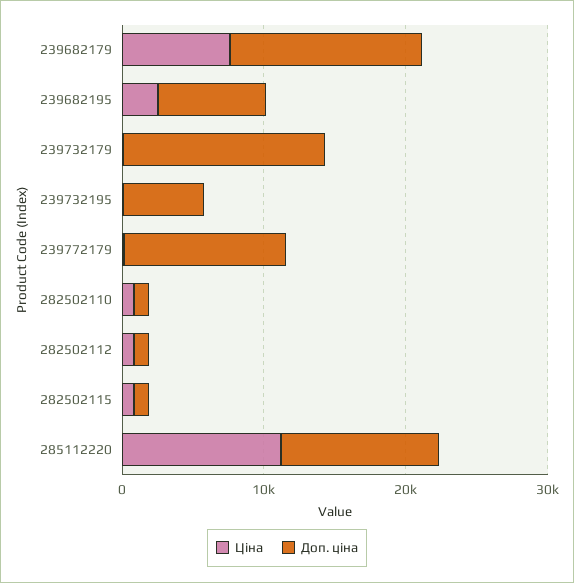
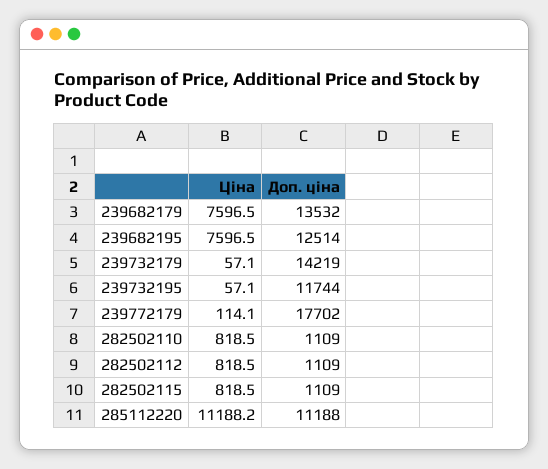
  {
    "Ціна": {
      "239682179": 7596.5,
-     "239682195": 2000,
+     "239682195": 7596.5,
      "239732179": 57.1,
      "239732195": 57.1,
      "239772179": 114.1,
      "282502110": 818.5,
      "282502112": 818.5,
      "282502115": 818.5,
      "285112220": 11188.2
    },
    "Доп. ціна": {
      "239682179": 13532,
-     "239682195": 8000,
+     "239682195": 12514,
      "239732179": 14219,
-     "239732195": 6000,
+     "239732195": 11744,
-     "239772179": 12000,
+     "239772179": 17702,
      "282502110": 1109,
      "282502112": 1109,
      "282502115": 1109,
      "285112220": 11188
    }
  }

